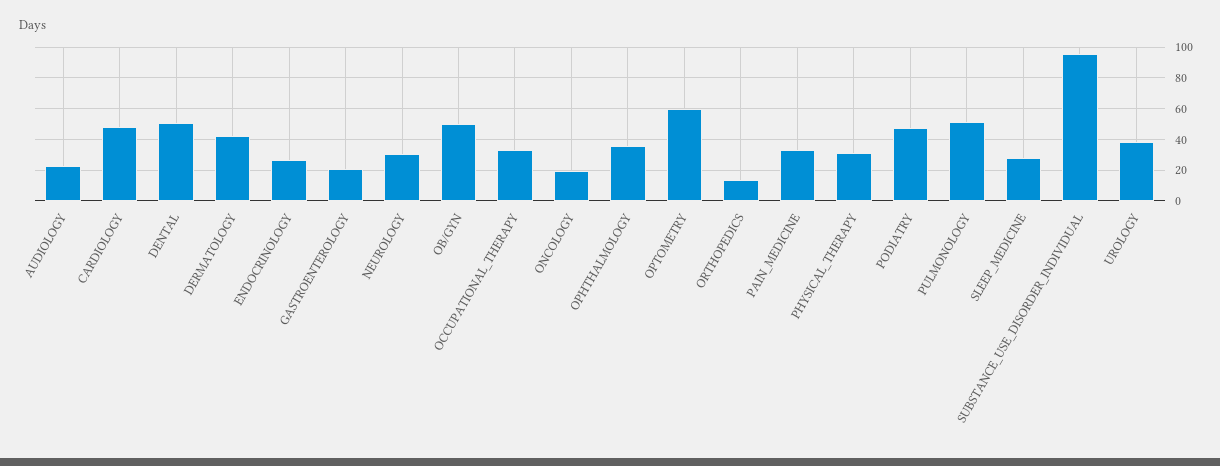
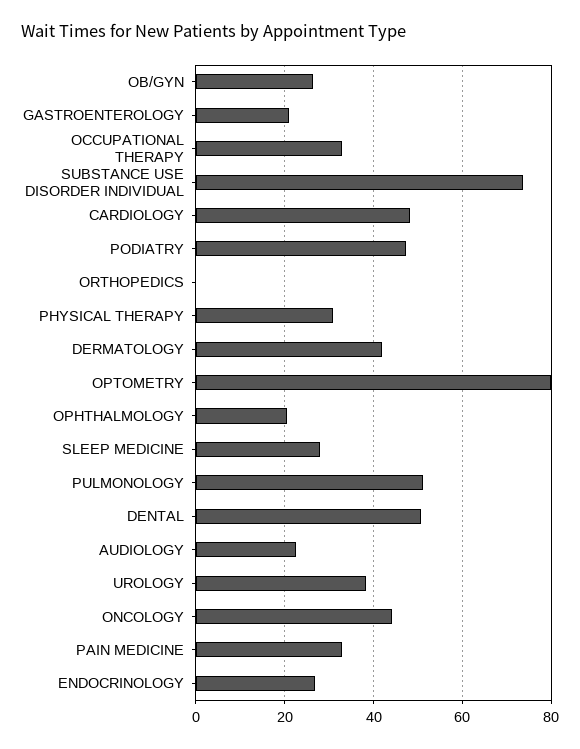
  {
    "AUDIOLOGY": 22,
    "CARDIOLOGY": 48,
    "DENTAL": 50,
    "DERMATOLOGY": 42,
    "ENDOCRINOLOGY": 26,
    "GASTROENTEROLOGY": 22,
-   "NEUROLOGY": 30,
-   "OB/GYN": 50,
+   "OB/GYN": 26,
    "OCCUPATIONAL_THERAPY": 32,
-   "ONCOLOGY": 20,
+   "ONCOLOGY": 44,
-   "OPHTHALMOLOGY": 35,
+   "OPHTHALMOLOGY": 20,
-   "OPTOMETRY": 60,
+   "OPTOMETRY": 80,
-   "ORTHOPEDICS": 15,
+   "ORTHOPEDICS": 0,
    "PAIN_MEDICINE": 32,
    "PHYSICAL_THERAPY": 30,
    "PODIATRY": 48,
    "PULMONOLOGY": 52,
    "SLEEP_MEDICINE": 28,
-   "SUBSTANCE_USE_DISORDER_INDIVIDUAL": 95,
+   "SUBSTANCE_USE_DISORDER_INDIVIDUAL": 74,
    "UROLOGY": 38
  }

